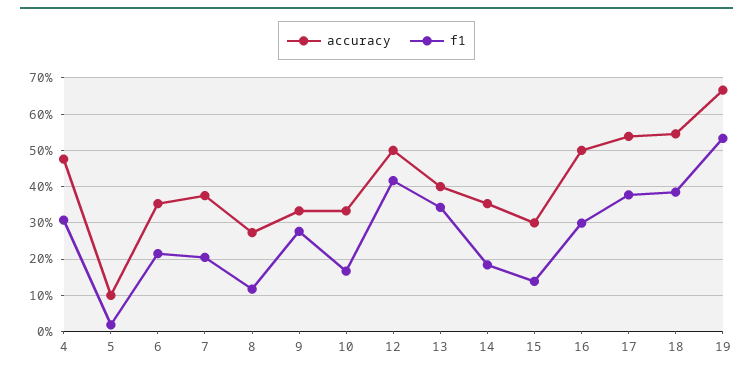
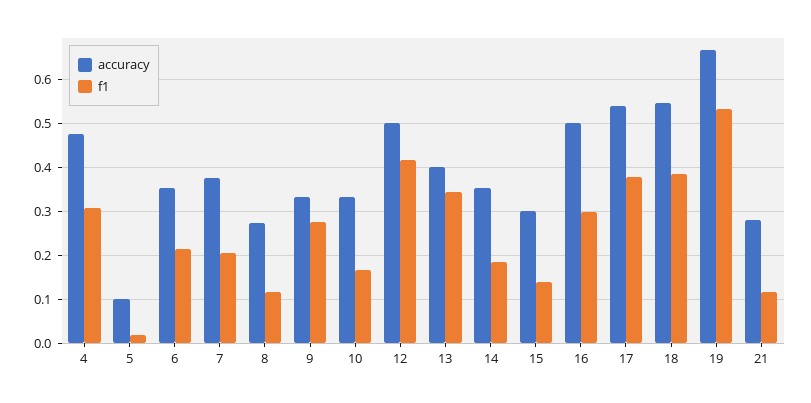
  {
    "accuracy": {
      "4": 0.48,
      "5": 0.1,
      "6": 0.36,
      "7": 0.38,
      "8": 0.28,
      "9": 0.34,
      "10": 0.34,
      "12": 0.5,
      "13": 0.4,
      "14": 0.36,
      "15": 0.3,
      "16": 0.5,
      "17": 0.54,
      "18": 0.54,
-     "19": 0.66
+     "19": 0.66,
+     "21": 0.28
    },
    "f1": {
      "4": 0.3,
      "5": 0.02,
      "6": 0.22,
      "7": 0.2,
      "8": 0.12,
      "9": 0.28,
      "10": 0.16,
      "12": 0.42,
      "13": 0.34,
      "14": 0.18,
      "15": 0.14,
      "16": 0.3,
      "17": 0.38,
      "18": 0.38,
-     "19": 0.54
+     "19": 0.54,
+     "21": 0.12
    }
  }

